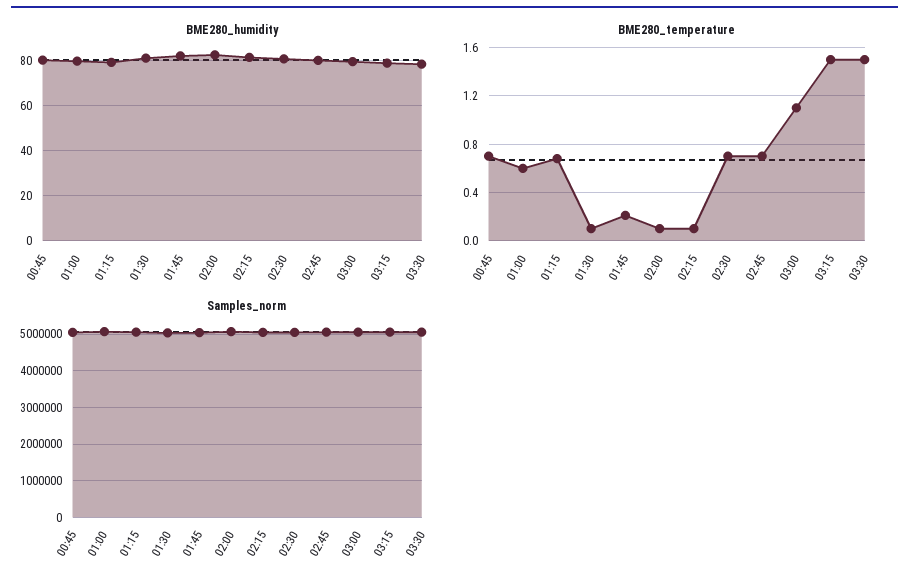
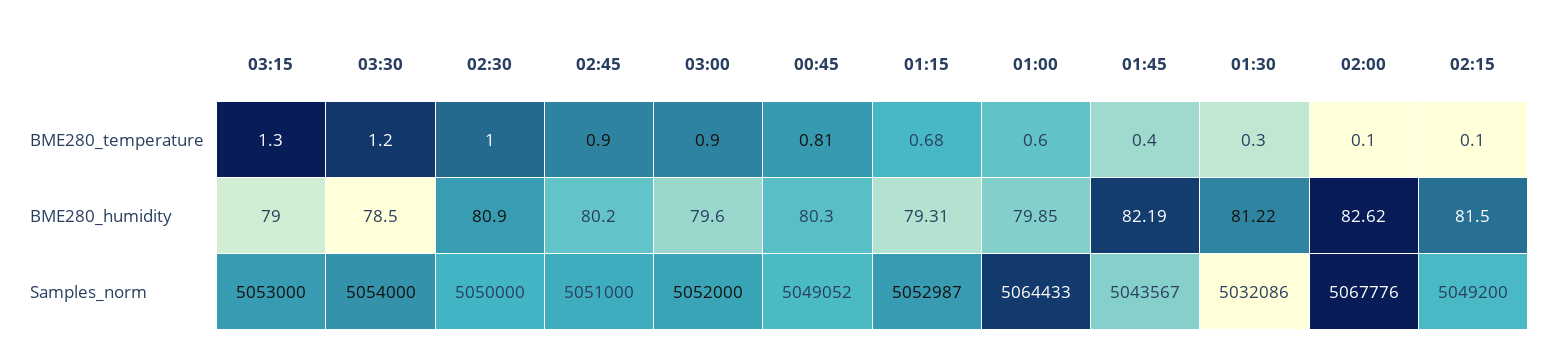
  {
    "BME280_humidity": {
      "00:45": 80.3,
      "01:00": 79.85,
      "01:15": 79.31,
      "01:30": 81.22,
      "01:45": 82.19,
      "02:00": 82.62,
      "02:15": 81.5,
      "02:30": 80.9,
      "02:45": 80.2,
      "03:00": 79.6,
      "03:15": 79,
      "03:30": 78.5
    },
    "BME280_temperature": {
-     "00:45": 0.7,
+     "00:45": 0.81,
      "01:00": 0.6,
      "01:15": 0.68,
-     "01:30": 0.1,
+     "01:30": 0.3,
-     "01:45": 0.2,
+     "01:45": 0.4,
      "02:00": 0.1,
      "02:15": 0.1,
-     "02:30": 0.7,
+     "02:30": 1,
-     "02:45": 0.7,
+     "02:45": 0.9,
-     "03:00": 1.1,
+     "03:00": 0.9,
-     "03:15": 1.5,
+     "03:15": 1.3,
-     "03:30": 1.5
+     "03:30": 1.2
    },
    "Samples_norm": {
      "00:45": 5049052,
      "01:00": 5064433,
      "01:15": 5052987,
      "01:30": 5032086,
      "01:45": 5043567,
      "02:00": 5067776,
      "02:15": 5049200,
      "02:30": 5050000,
      "02:45": 5051000,
      "03:00": 5052000,
      "03:15": 5053000,
      "03:30": 5054000
    }
  }

